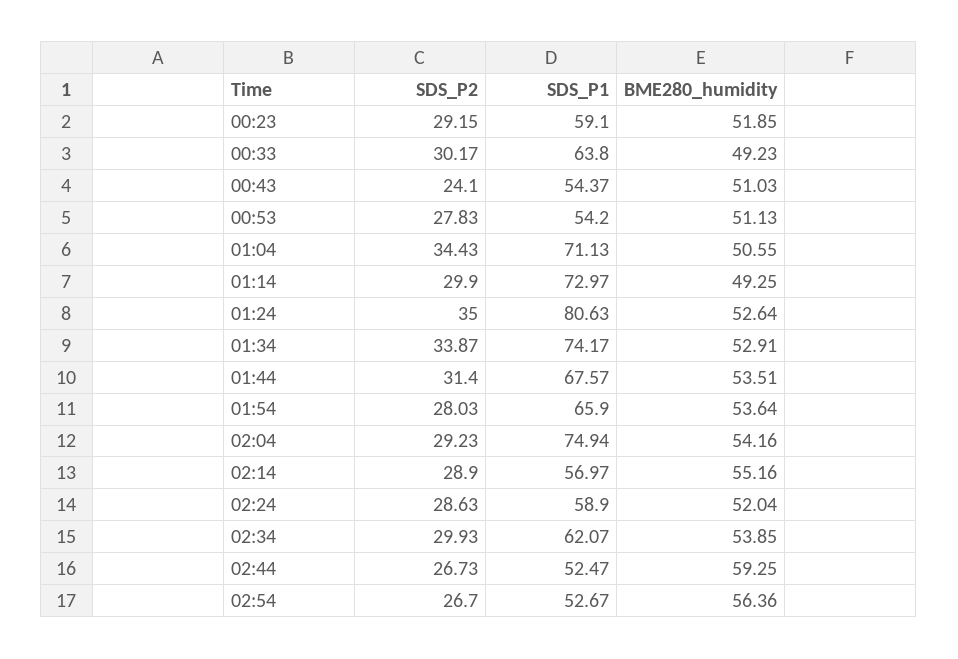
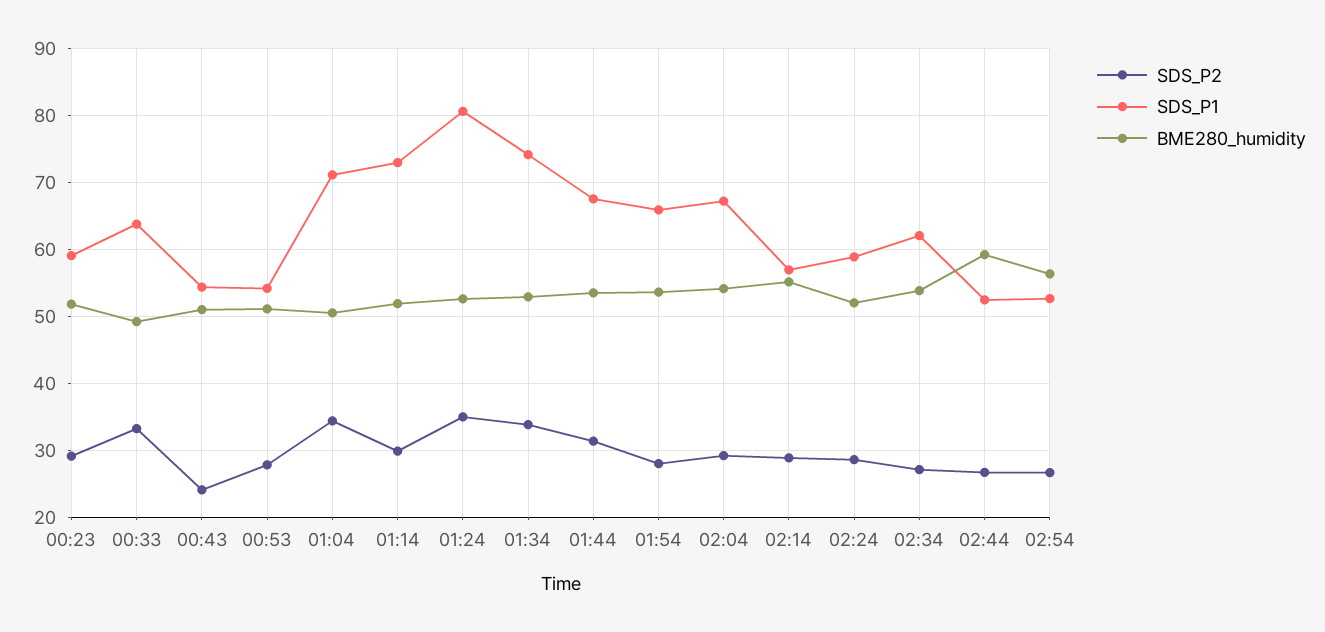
  {
    "SDS_P2": {
      "00:23": 29.15,
-     "00:33": 30.17,
+     "00:33": 33,
      "00:43": 24.1,
      "00:53": 27.83,
      "01:04": 34.43,
      "01:14": 29.9,
      "01:24": 35,
      "01:34": 33.87,
      "01:44": 31.4,
      "01:54": 28.03,
      "02:04": 29.23,
      "02:14": 28.9,
      "02:24": 28.63,
-     "02:34": 29.93,
+     "02:34": 27,
      "02:44": 26.73,
      "02:54": 26.7
    },
    "SDS_P1": {
      "00:23": 59.1,
      "00:33": 63.8,
      "00:43": 54.37,
      "00:53": 54.2,
      "01:04": 71.13,
      "01:14": 72.97,
      "01:24": 80.63,
      "01:34": 74.17,
      "01:44": 67.57,
      "01:54": 65.9,
-     "02:04": 74.94,
+     "02:04": 67,
      "02:14": 56.97,
      "02:24": 58.9,
      "02:34": 62.07,
      "02:44": 52.47,
      "02:54": 52.67
    },
    "BME280_humidity": {
      "00:23": 51.85,
      "00:33": 49.23,
      "00:43": 51.03,
      "00:53": 51.13,
      "01:04": 50.55,
-     "01:14": 49.25,
+     "01:14": 52,
      "01:24": 52.64,
      "01:34": 52.91,
      "01:44": 53.51,
      "01:54": 53.64,
      "02:04": 54.16,
      "02:14": 55.16,
      "02:24": 52.04,
      "02:34": 53.85,
      "02:44": 59.25,
      "02:54": 56.36
    }
  }

